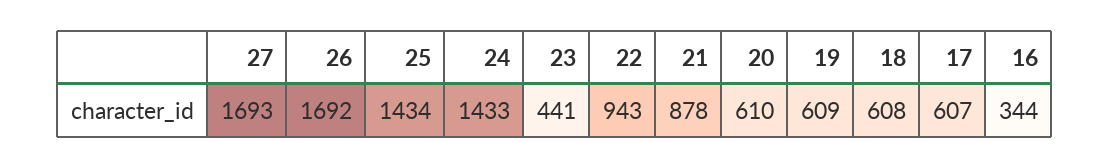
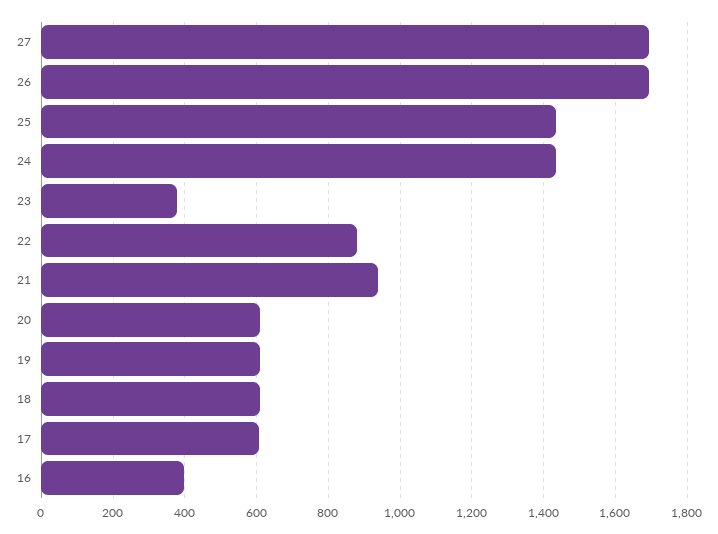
  {
    "27": 1693,
    "26": 1692,
    "25": 1434,
    "24": 1433,
-   "23": 441,
+   "23": 380,
-   "22": 943,
+   "22": 880,
-   "21": 878,
+   "21": 940,
    "20": 610,
    "19": 609,
    "18": 608,
    "17": 607,
-   "16": 344
+   "16": 400
  }

